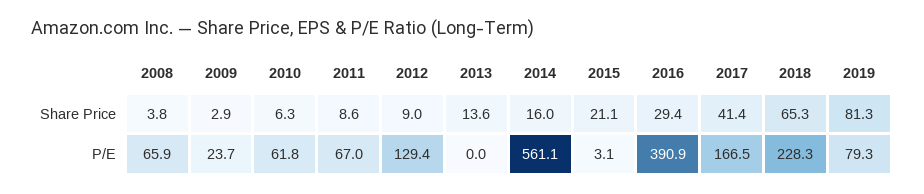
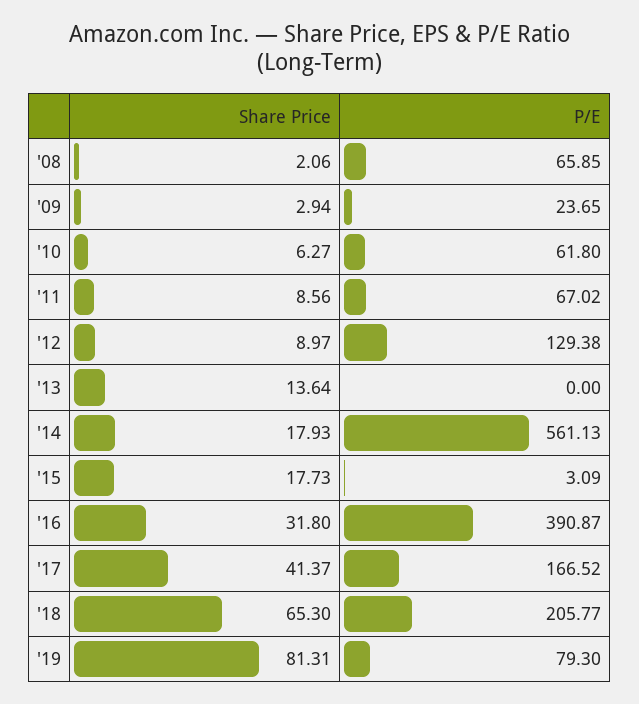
  {
    "2008": {
-     "Share Price": 3.8,
+     "Share Price": 2.06,
      "P/E": 65.85
    },
    "2009": {
      "Share Price": 2.94,
      "P/E": 23.65
    },
    "2010": {
      "Share Price": 6.27,
      "P/E": 61.8
    },
    "2011": {
      "Share Price": 8.56,
      "P/E": 67.02
    },
    "2012": {
      "Share Price": 8.97,
      "P/E": 129.38
    },
    "2013": {
      "Share Price": 13.64,
      "P/E": 0
    },
    "2014": {
-     "Share Price": 16,
+     "Share Price": 17.93,
      "P/E": 561.13
    },
    "2015": {
-     "Share Price": 21.1,
+     "Share Price": 17.73,
      "P/E": 3.09
    },
    "2016": {
-     "Share Price": 29.4,
+     "Share Price": 31.8,
      "P/E": 390.87
    },
    "2017": {
      "Share Price": 41.37,
      "P/E": 166.52
    },
    "2018": {
      "Share Price": 65.3,
-     "P/E": 228.3
+     "P/E": 205.77
    },
    "2019": {
      "Share Price": 81.31,
      "P/E": 79.3
    }
  }

